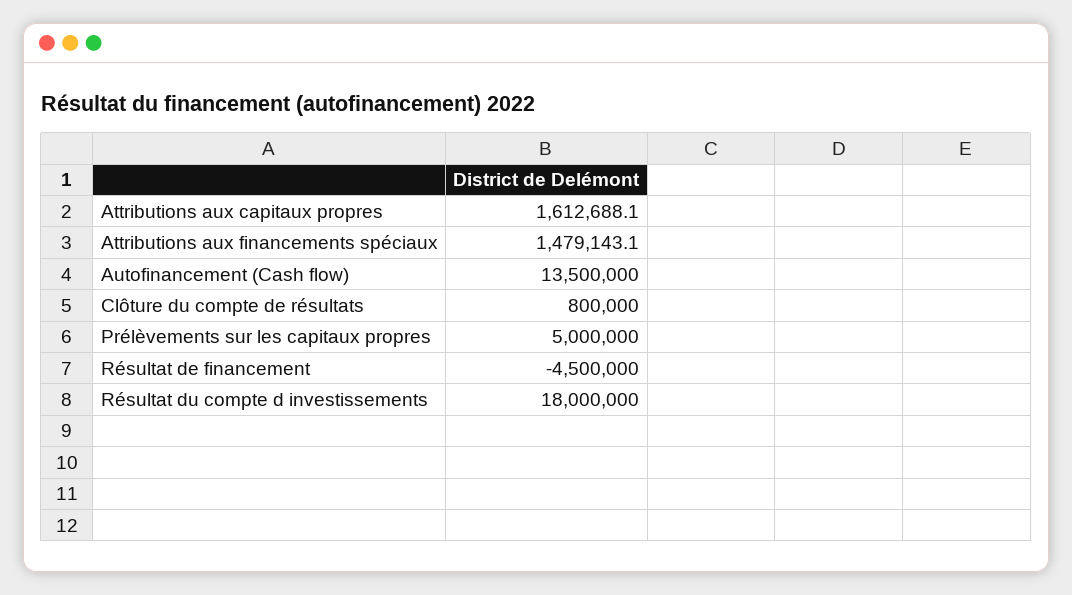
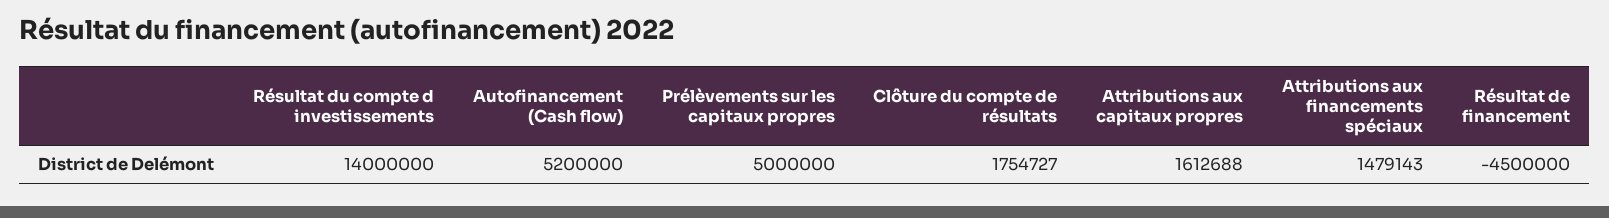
  {
    "Attributions aux capitaux propres": 1612688.1,
    "Attributions aux financements spéciaux": 1479143.1,
-   "Autofinancement (Cash flow)": 13500000,
+   "Autofinancement (Cash flow)": 5200000,
-   "Clôture du compte de résultats": 800000,
+   "Clôture du compte de résultats": 1754727,
    "Prélèvements sur les capitaux propres": 5000000,
    "Résultat de financement": -4500000,
-   "Résultat du compte d investissements": 18000000
+   "Résultat du compte d investissements": 14000000
  }

